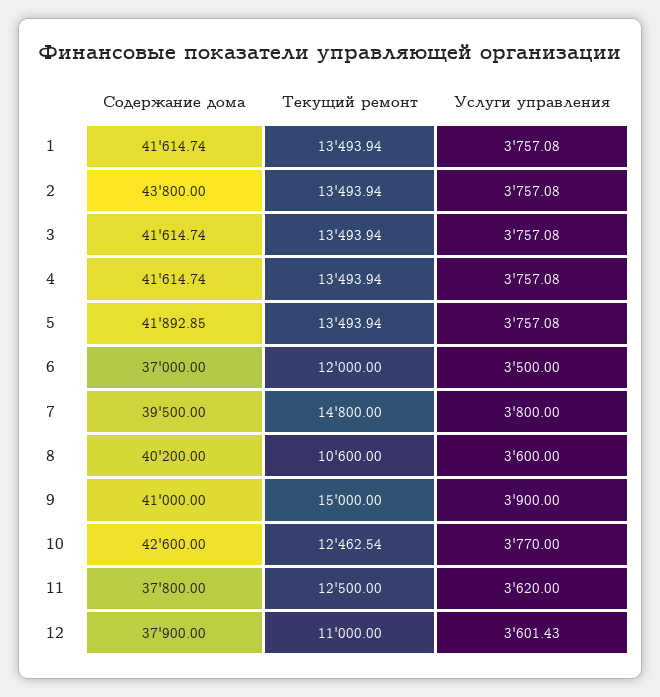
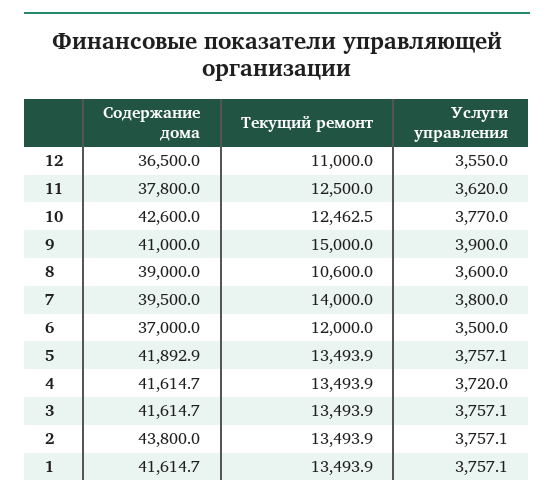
  {
    "Содержание дома": {
      "1": 41614.74,
      "2": 43800,
      "3": 41614.74,
      "4": 41614.74,
      "5": 41892.85,
      "6": 37000,
      "7": 39500,
-     "8": 40200,
+     "8": 39000,
      "9": 41000,
      "10": 42600,
      "11": 37800,
-     "12": 37900
+     "12": 36500
    },
    "Текущий ремонт": {
      "1": 13493.94,
      "2": 13493.94,
      "3": 13493.94,
      "4": 13493.94,
      "5": 13493.94,
      "6": 12000,
-     "7": 14800,
+     "7": 14000,
      "8": 10600,
      "9": 15000,
      "10": 12462.54,
      "11": 12500,
      "12": 11000
    },
    "Услуги управления": {
      "1": 3757.08,
      "2": 3757.08,
      "3": 3757.08,
-     "4": 3757.08,
+     "4": 3720,
      "5": 3757.08,
      "6": 3500,
      "7": 3800,
      "8": 3600,
      "9": 3900,
      "10": 3770,
      "11": 3620,
-     "12": 3601.43
+     "12": 3550
    }
  }

